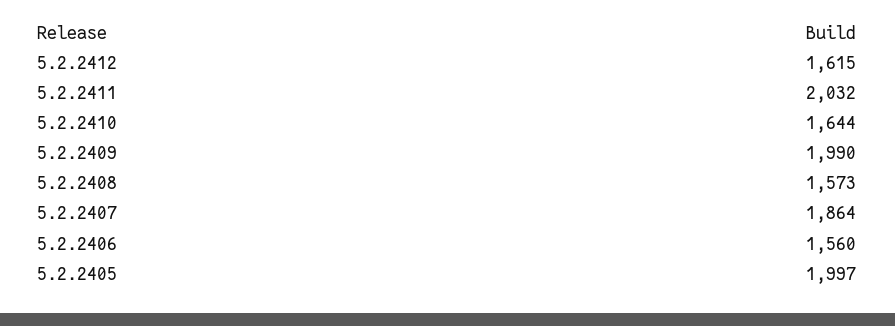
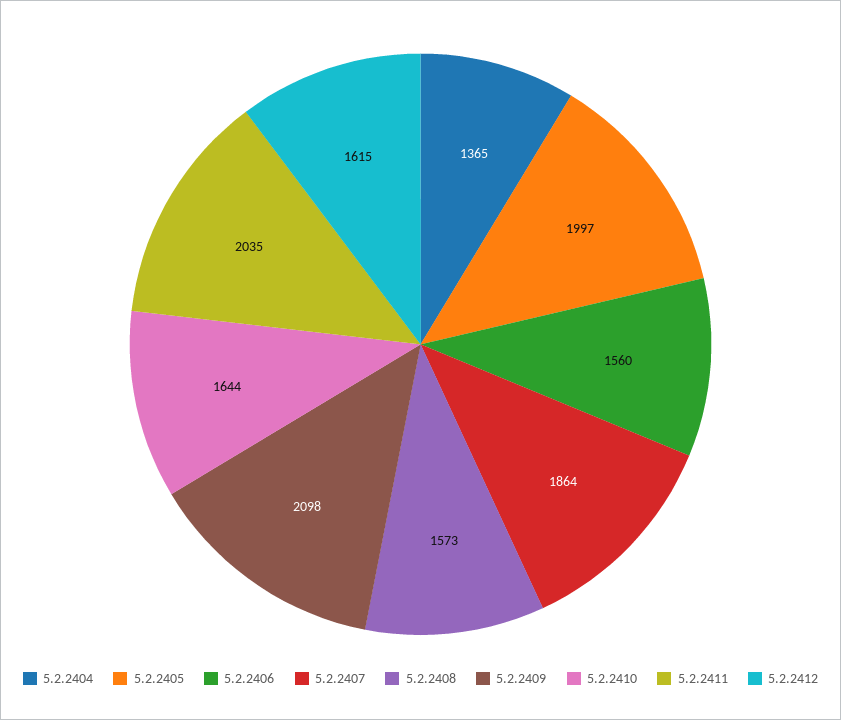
  {
    "5.2.2412": 1615,
-   "5.2.2411": 2032,
+   "5.2.2411": 2035,
    "5.2.2410": 1644,
-   "5.2.2409": 1990,
+   "5.2.2409": 2098,
    "5.2.2408": 1573,
    "5.2.2407": 1864,
    "5.2.2406": 1560,
-   "5.2.2405": 1997
+   "5.2.2405": 1997,
+   "5.2.2404": 1365
  }

